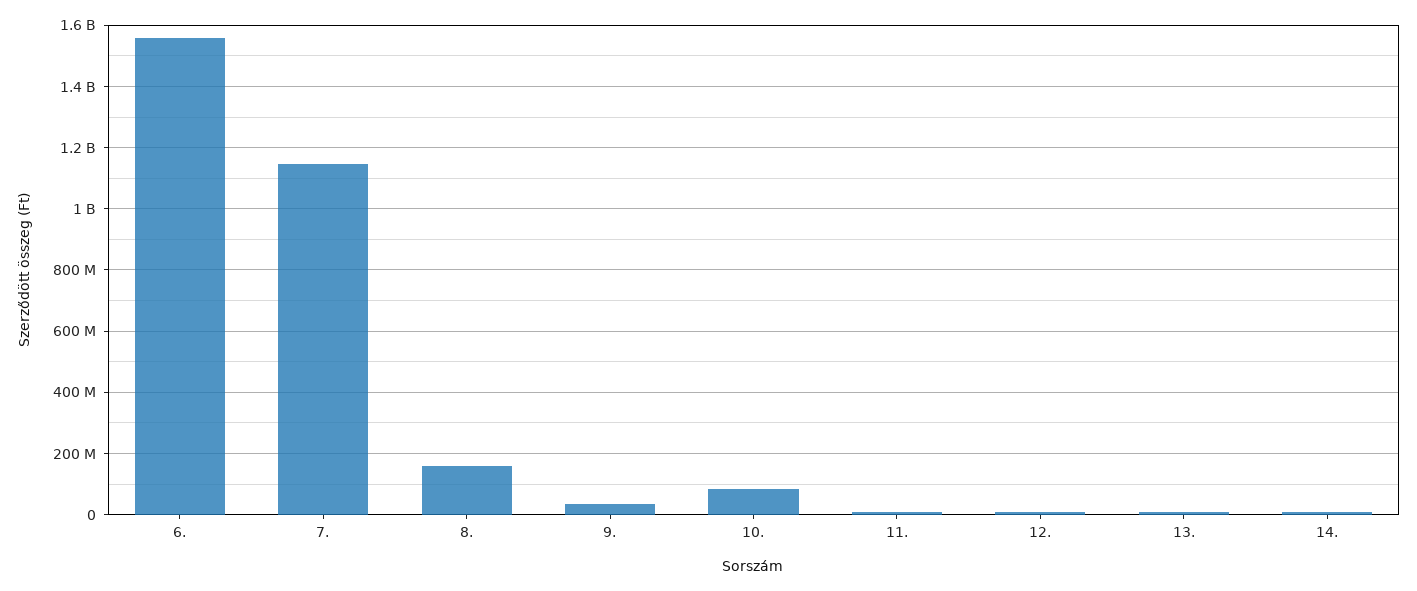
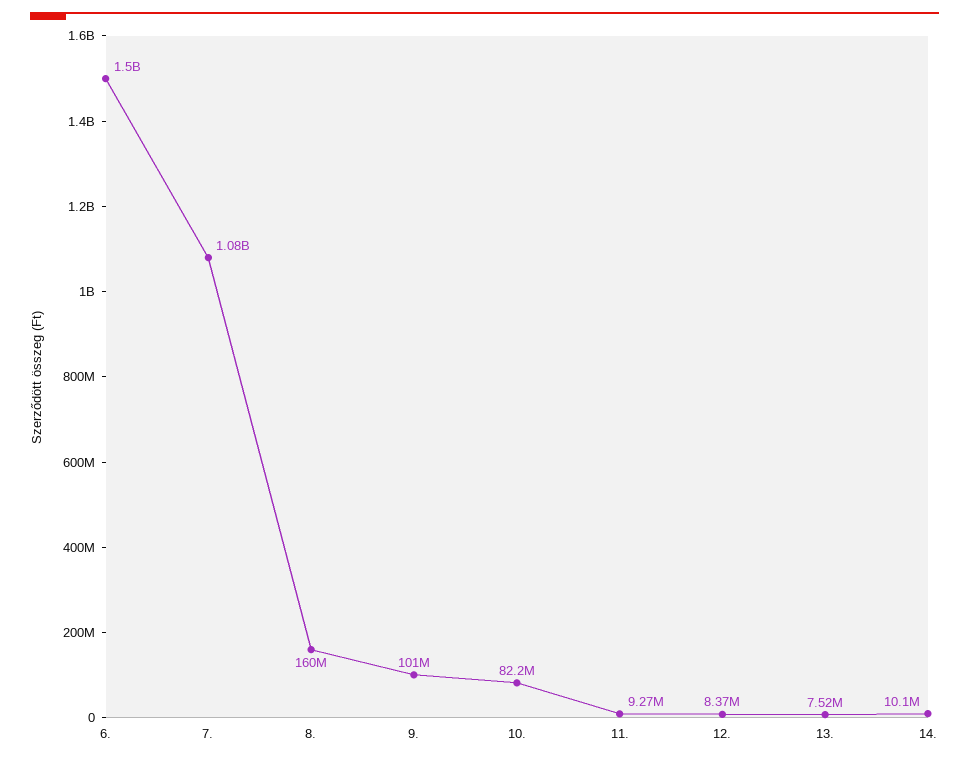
  {
-   "6.": 1560000000,
+   "6.": 1500000000,
-   "7.": 1140000000,
+   "7.": 1080000000,
    "8.": 160000000,
-   "9.": 40000000,
+   "9.": 101000000,
    "10.": 82200000,
    "11.": 9270000,
    "12.": 8370000,
    "13.": 7520000,
    "14.": 10100000
  }

